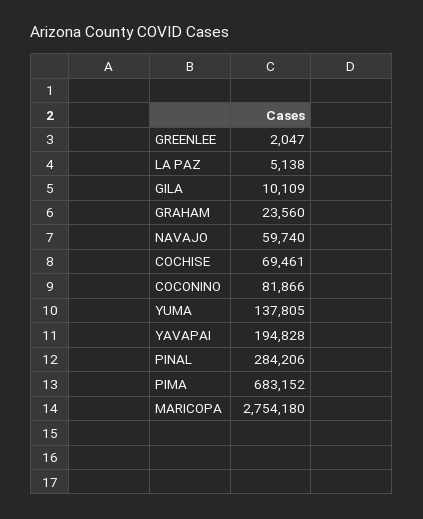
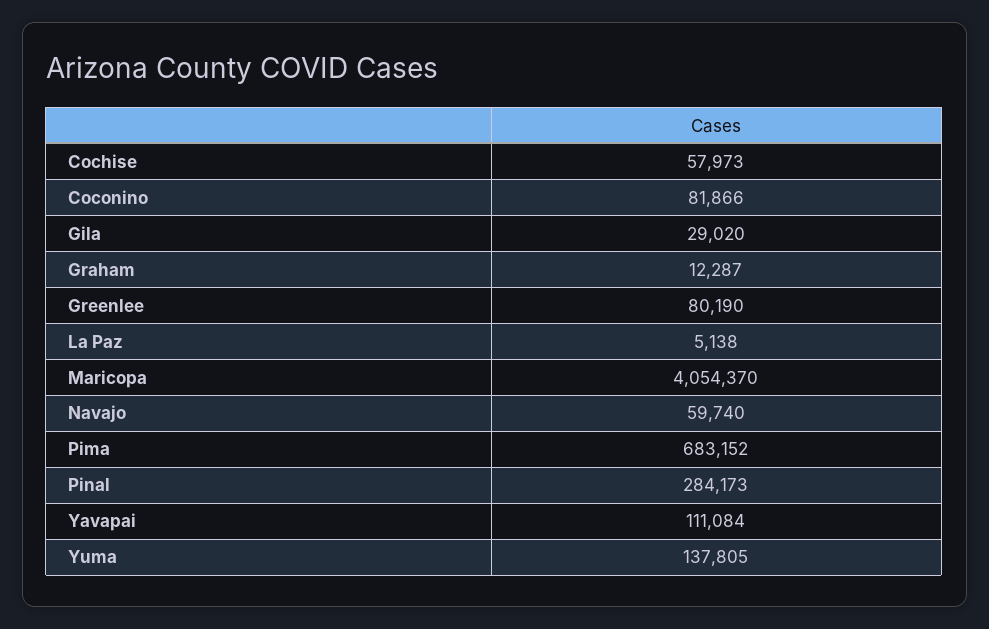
  {
-   "GREENLEE": 2047,
+   "GREENLEE": 80190,
    "LA PAZ": 5138,
-   "GILA": 10109,
+   "GILA": 29020,
-   "GRAHAM": 23560,
+   "GRAHAM": 12287,
    "NAVAJO": 59740,
-   "COCHISE": 69461,
+   "COCHISE": 57973,
    "COCONINO": 81866,
    "YUMA": 137805,
-   "YAVAPAI": 194828,
+   "YAVAPAI": 111084,
-   "PINAL": 284206,
+   "PINAL": 284173,
    "PIMA": 683152,
-   "MARICOPA": 2754180
+   "MARICOPA": 4054370
  }

